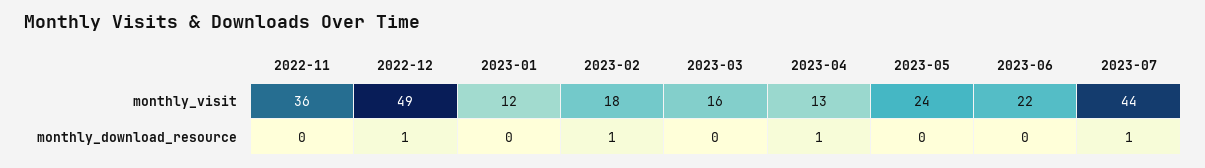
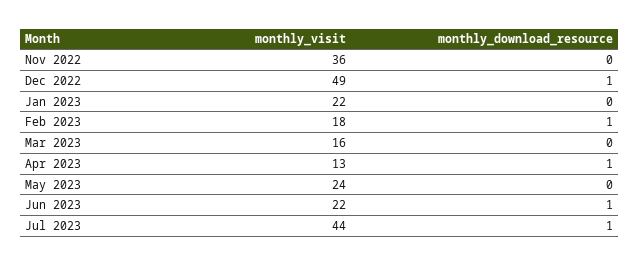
  {
    "2022-11": {
      "monthly_visit": 36,
      "monthly_download_resource": 0
    },
    "2022-12": {
      "monthly_visit": 49,
      "monthly_download_resource": 1
    },
    "2023-01": {
-     "monthly_visit": 12,
+     "monthly_visit": 22,
      "monthly_download_resource": 0
    },
    "2023-02": {
      "monthly_visit": 18,
      "monthly_download_resource": 1
    },
    "2023-03": {
      "monthly_visit": 16,
      "monthly_download_resource": 0
    },
    "2023-04": {
      "monthly_visit": 13,
      "monthly_download_resource": 1
    },
    "2023-05": {
      "monthly_visit": 24,
      "monthly_download_resource": 0
    },
    "2023-06": {
      "monthly_visit": 22,
-     "monthly_download_resource": 0
+     "monthly_download_resource": 1
    },
    "2023-07": {
      "monthly_visit": 44,
      "monthly_download_resource": 1
    }
  }

